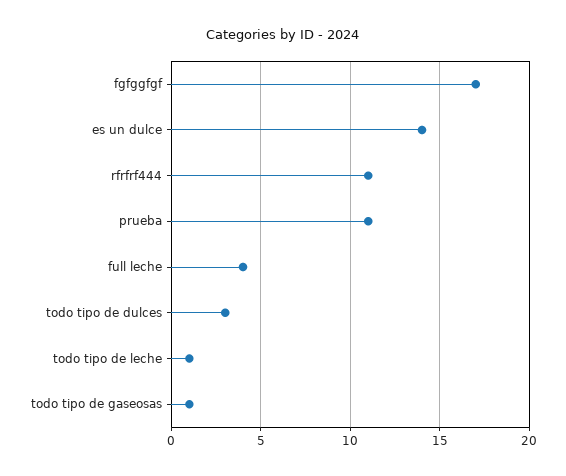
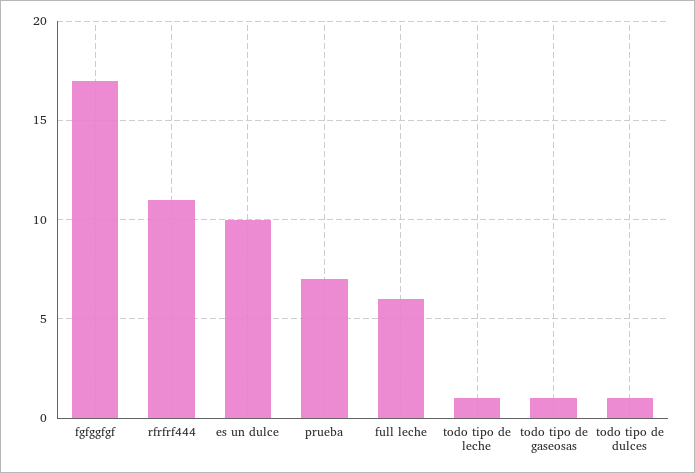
  {
    "fgfggfgf": 17,
-   "es un dulce": 14,
+   "es un dulce": 10,
    "rfrfrf444": 11,
-   "prueba": 11,
+   "prueba": 7,
-   "full leche": 4,
+   "full leche": 6,
-   "todo tipo de dulces": 3,
+   "todo tipo de dulces": 1,
    "todo tipo de leche": 1,
    "todo tipo de gaseosas": 1
  }

